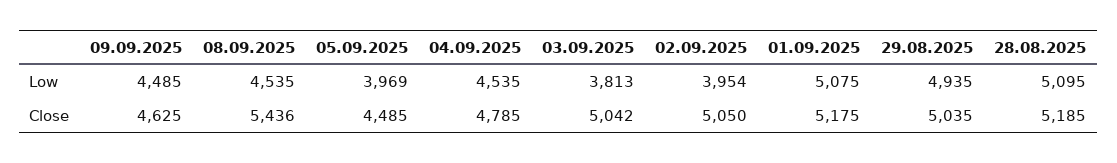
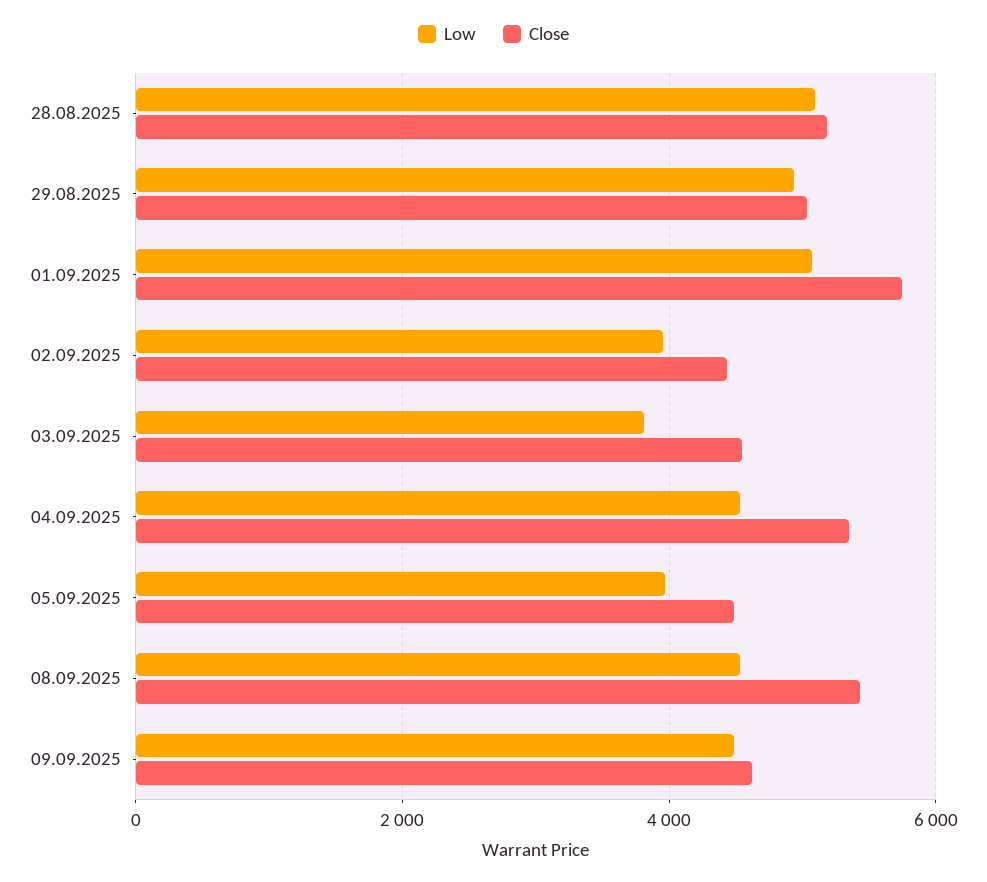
  {
    "Low": {
      "09.09.2025": 4485,
      "08.09.2025": 4535,
      "05.09.2025": 3969,
      "04.09.2025": 4535,
      "03.09.2025": 3813,
      "02.09.2025": 3954,
      "01.09.2025": 5075,
      "29.08.2025": 4935,
      "28.08.2025": 5095
    },
    "Close": {
      "09.09.2025": 4625,
      "08.09.2025": 5436,
      "05.09.2025": 4485,
-     "04.09.2025": 4785,
+     "04.09.2025": 5400,
-     "03.09.2025": 5042,
+     "03.09.2025": 4600,
-     "02.09.2025": 5050,
+     "02.09.2025": 4400,
-     "01.09.2025": 5175,
+     "01.09.2025": 5800,
      "29.08.2025": 5035,
      "28.08.2025": 5185
    }
  }

